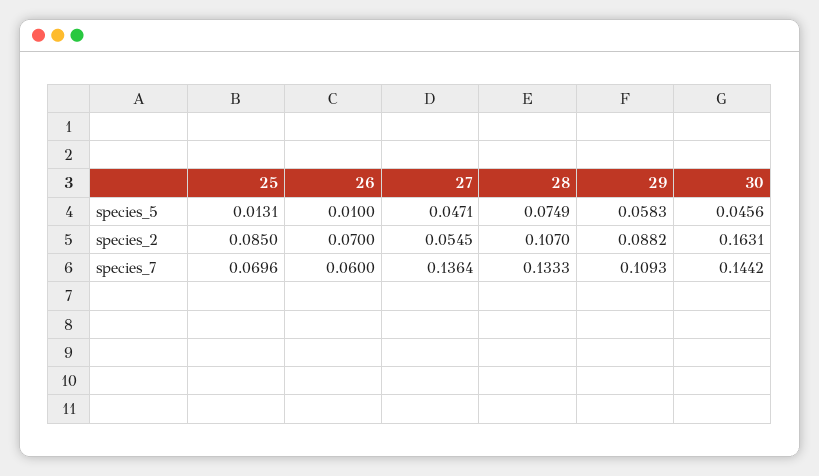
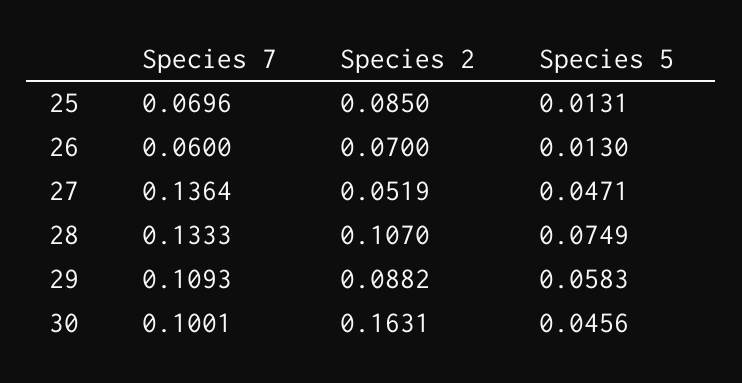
  {
    "25": {
      "species_5": 0.0131,
      "species_2": 0.085,
      "species_7": 0.0696
    },
    "26": {
-     "species_5": 0.01,
+     "species_5": 0.013,
      "species_2": 0.07,
      "species_7": 0.06
    },
    "27": {
      "species_5": 0.0471,
-     "species_2": 0.0545,
+     "species_2": 0.0519,
      "species_7": 0.1364
    },
    "28": {
      "species_5": 0.0749,
      "species_2": 0.107,
      "species_7": 0.1333
    },
    "29": {
      "species_5": 0.0583,
      "species_2": 0.0882,
      "species_7": 0.1093
    },
    "30": {
      "species_5": 0.0456,
      "species_2": 0.1631,
-     "species_7": 0.1442
+     "species_7": 0.1001
    }
  }

